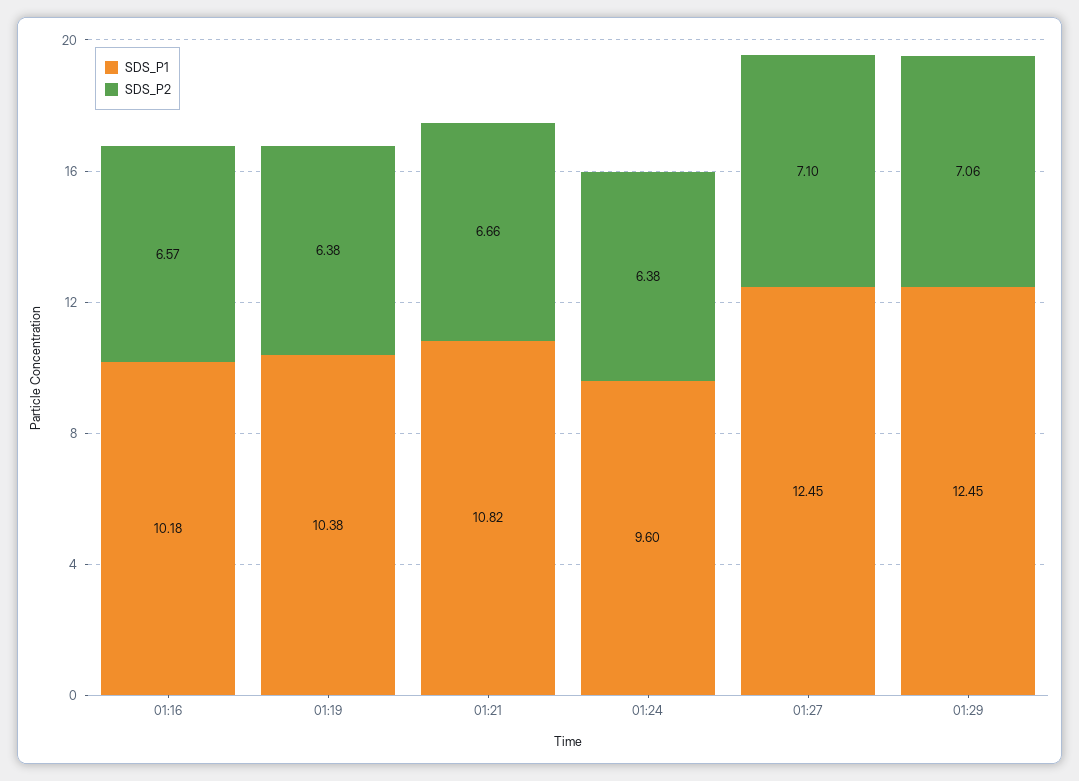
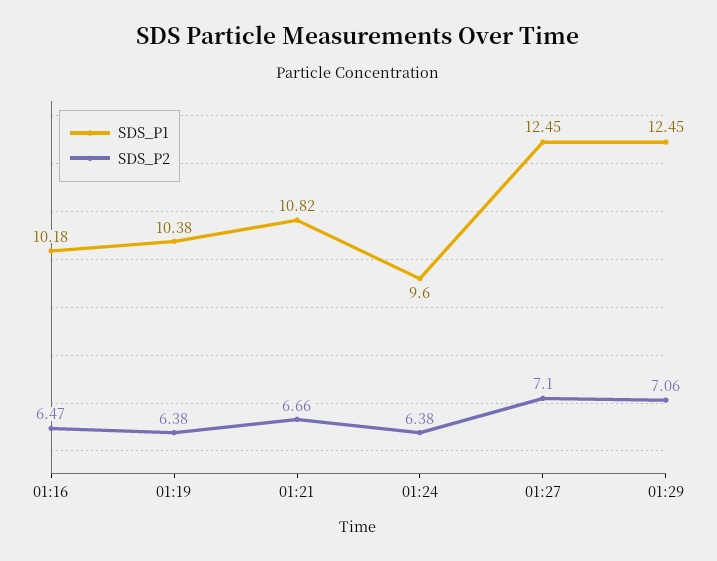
  {
    "SDS_P1": {
      "01:16": 10.18,
      "01:19": 10.38,
      "01:21": 10.82,
      "01:24": 9.6,
      "01:27": 12.45,
      "01:29": 12.45
    },
    "SDS_P2": {
-     "01:16": 6.57,
+     "01:16": 6.47,
      "01:19": 6.38,
      "01:21": 6.66,
      "01:24": 6.38,
      "01:27": 7.1,
      "01:29": 7.06
    }
  }

